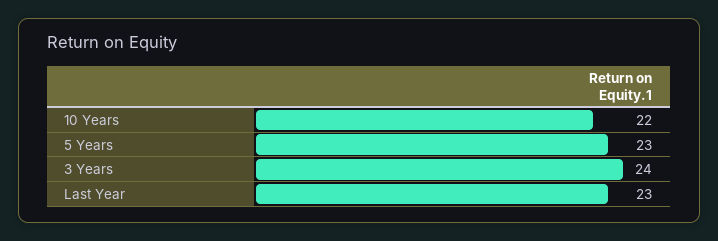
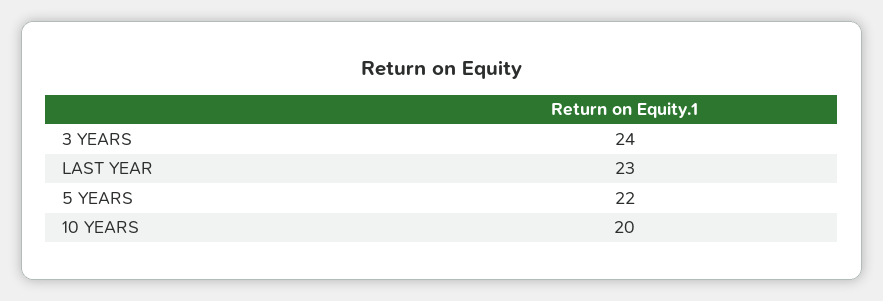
  {
-   "10 Years": 22,
+   "10 Years": 20,
-   "5 Years": 23,
+   "5 Years": 22,
    "3 Years": 24,
    "Last Year": 23
  }

